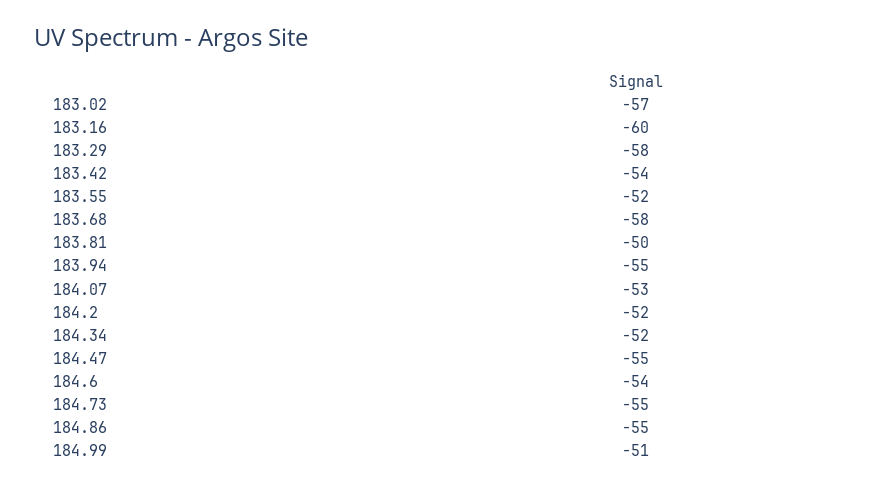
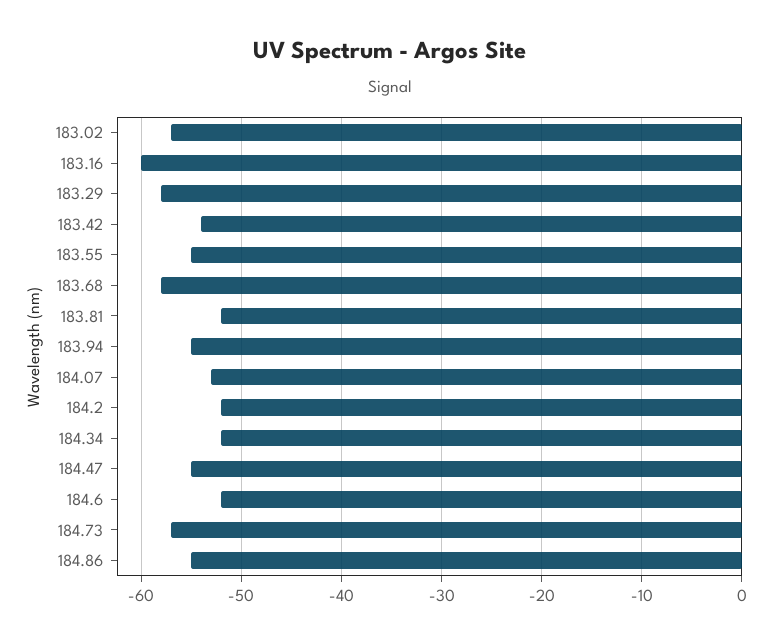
  {
    "183.02": -57,
    "183.16": -60,
    "183.29": -58,
    "183.42": -54,
-   "183.55": -52,
+   "183.55": -55,
    "183.68": -58,
-   "183.81": -50,
+   "183.81": -52,
    "183.94": -55,
    "184.07": -53,
    "184.2": -52,
    "184.34": -52,
    "184.47": -55,
-   "184.6": -54,
+   "184.6": -52,
-   "184.73": -55,
+   "184.73": -57,
-   "184.86": -55,
+   "184.86": -55
-   "184.99": -51
  }

